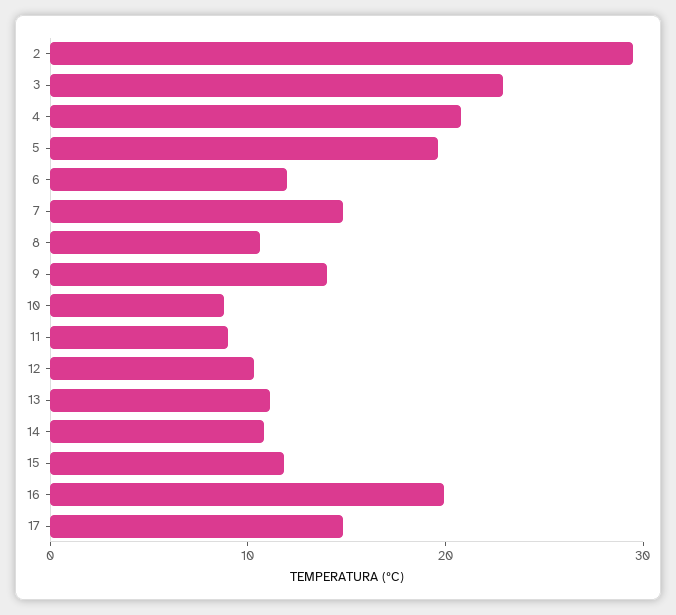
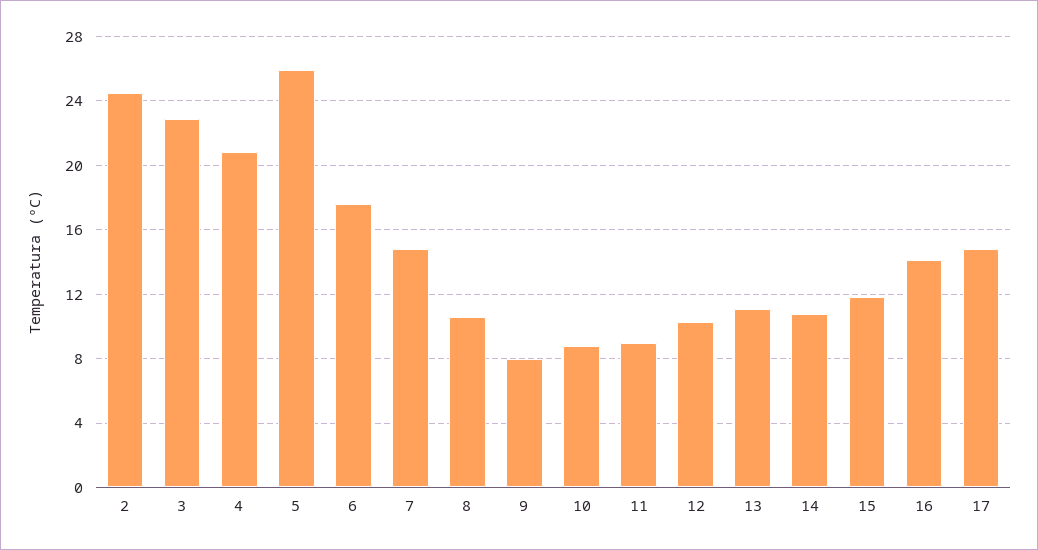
  {
-   "2": 30,
+   "2": 24.5,
    "3": 23,
    "4": 21,
-   "5": 20,
+   "5": 26,
-   "6": 12,
+   "6": 17.5,
    "7": 15,
    "8": 10.5,
-   "9": 14,
+   "9": 8,
    "10": 9,
    "11": 9,
    "12": 10.5,
    "13": 11,
    "14": 11,
    "15": 12,
-   "16": 20,
+   "16": 14,
    "17": 15
  }

